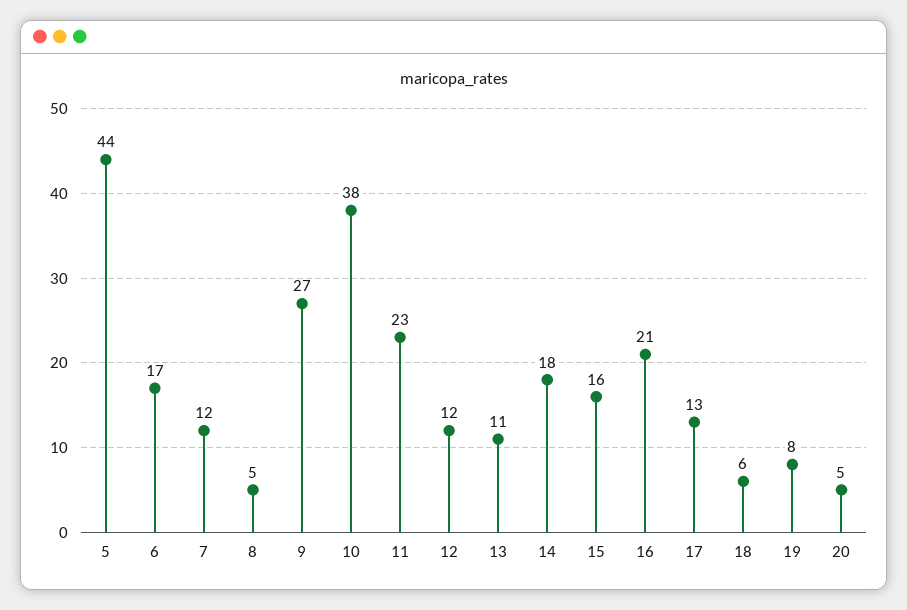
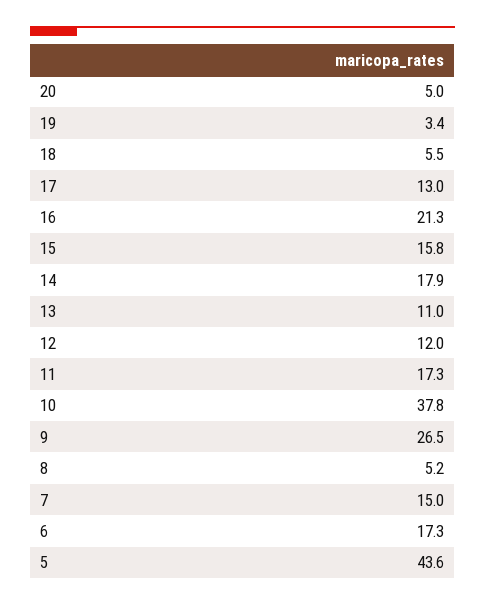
  {
    "5": 43.6,
    "6": 17.3,
-   "7": 12,
+   "7": 15,
    "8": 5.2,
    "9": 26.5,
    "10": 37.8,
-   "11": 23,
+   "11": 17.3,
    "12": 12,
    "13": 11,
    "14": 17.9,
    "15": 15.8,
    "16": 21.3,
    "17": 13,
    "18": 5.5,
-   "19": 8,
+   "19": 3.4,
    "20": 5
  }

